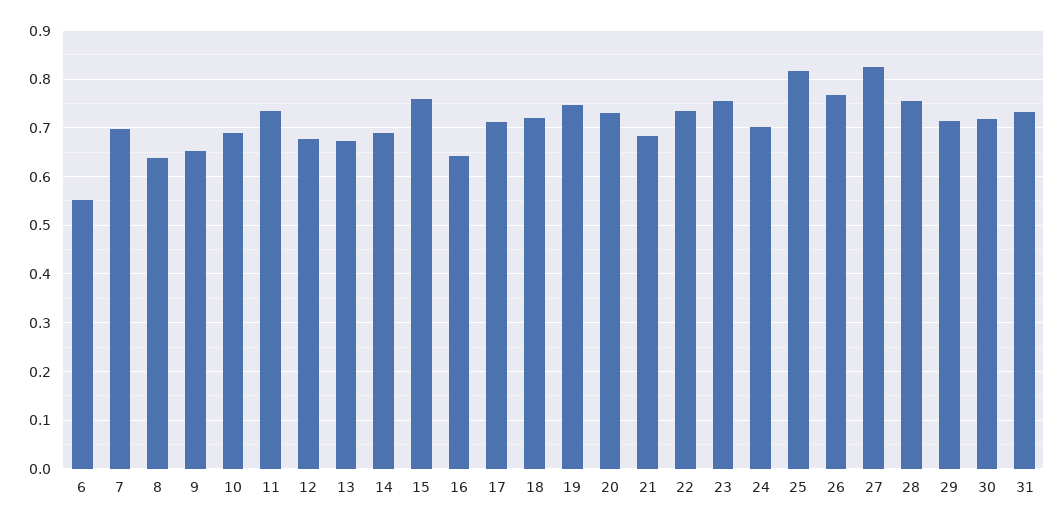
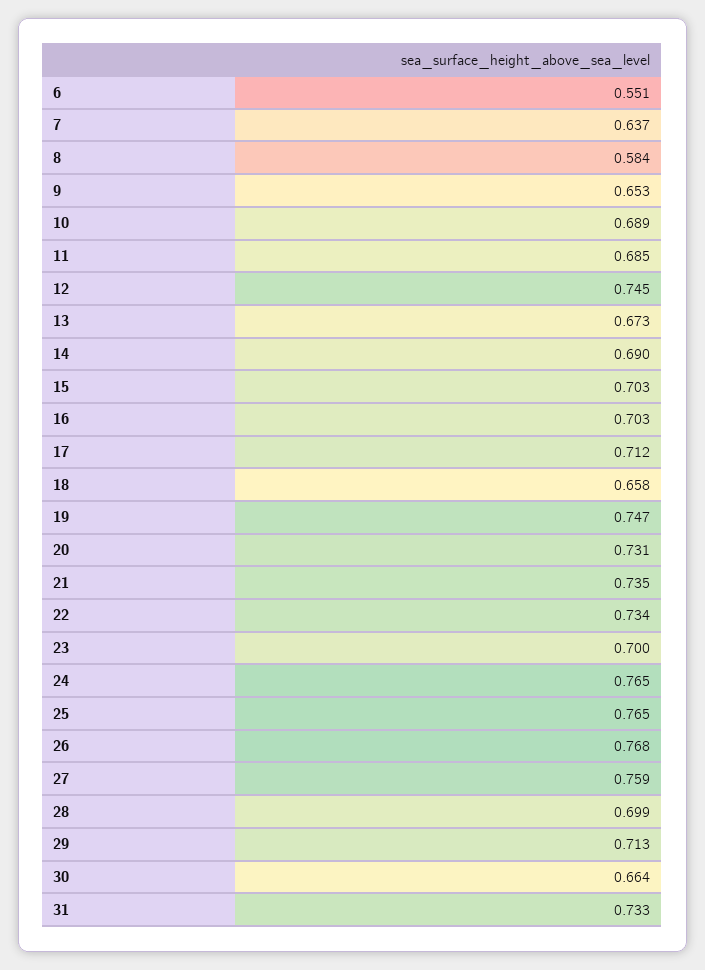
  {
    "6": 0.551,
-   "7": 0.7,
+   "7": 0.637,
-   "8": 0.64,
+   "8": 0.584,
    "9": 0.653,
    "10": 0.689,
-   "11": 0.74,
+   "11": 0.685,
-   "12": 0.68,
+   "12": 0.745,
    "13": 0.673,
    "14": 0.69,
-   "15": 0.76,
+   "15": 0.703,
-   "16": 0.64,
+   "16": 0.703,
    "17": 0.712,
-   "18": 0.72,
+   "18": 0.658,
    "19": 0.747,
    "20": 0.731,
-   "21": 0.68,
+   "21": 0.735,
    "22": 0.734,
-   "23": 0.76,
+   "23": 0.7,
-   "24": 0.7,
+   "24": 0.765,
-   "25": 0.82,
+   "25": 0.765,
    "26": 0.768,
-   "27": 0.82,
+   "27": 0.759,
-   "28": 0.76,
+   "28": 0.699,
    "29": 0.713,
-   "30": 0.72,
+   "30": 0.664,
    "31": 0.733
  }

